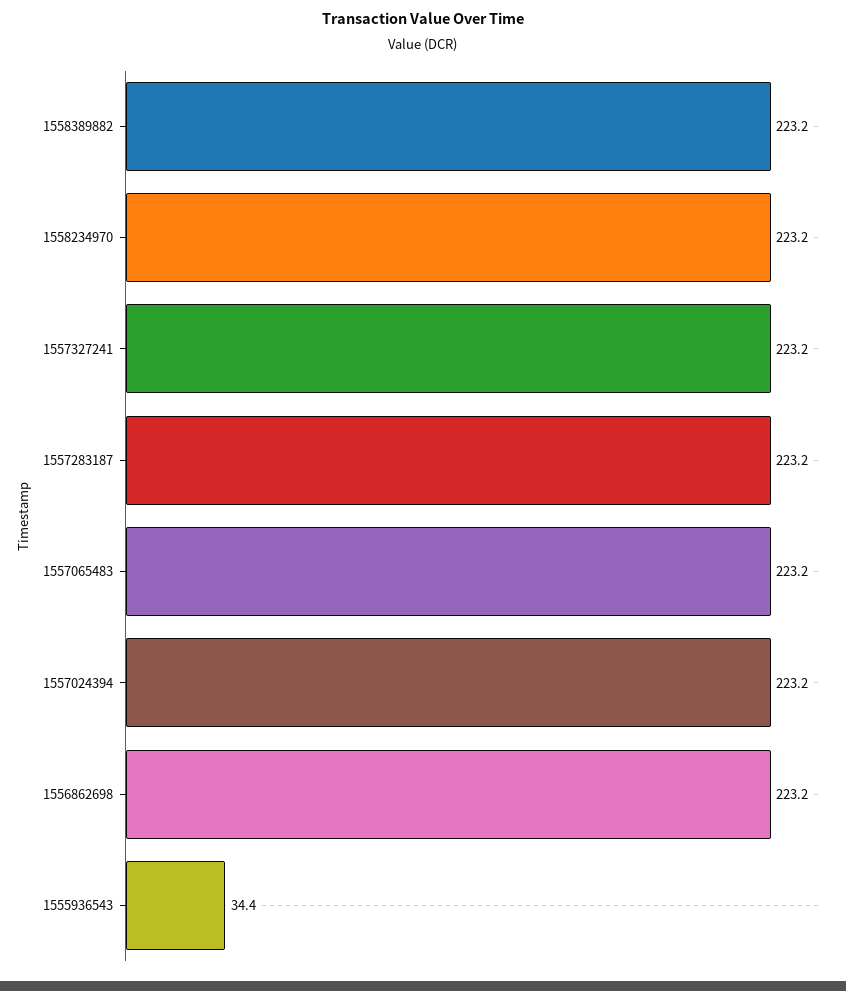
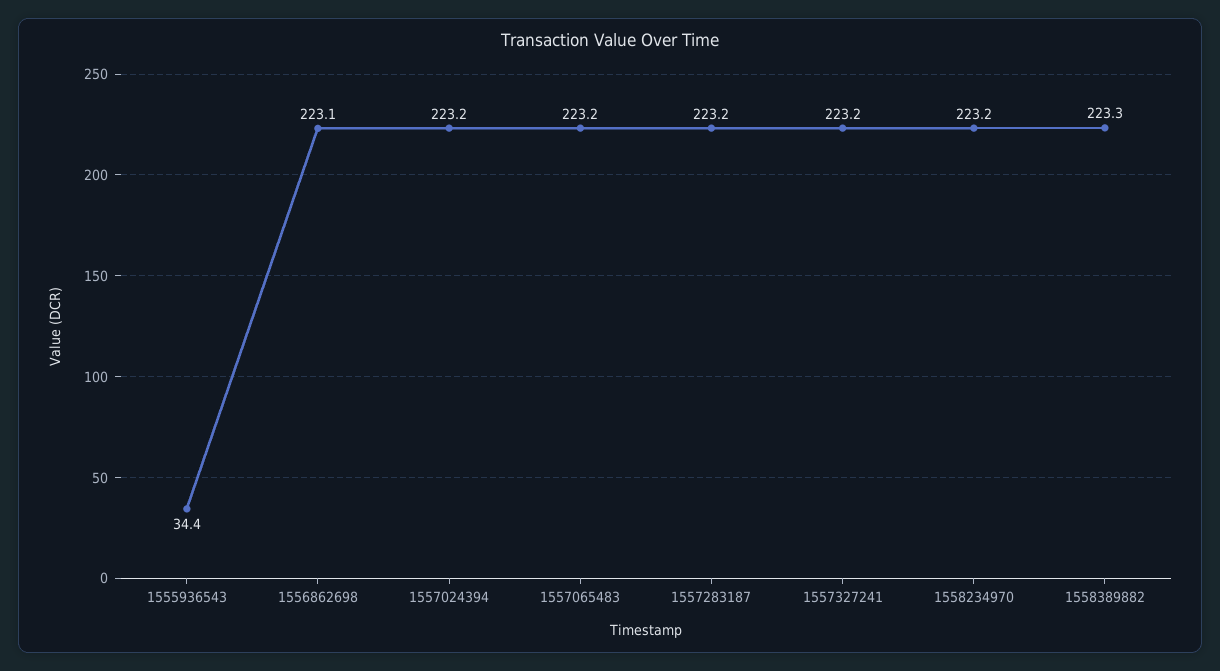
  {
-   "1558389882": 223.2,
+   "1558389882": 223.3,
    "1558234970": 223.2,
    "1557327241": 223.2,
    "1557283187": 223.2,
    "1557065483": 223.2,
    "1557024394": 223.2,
-   "1556862698": 223.2,
+   "1556862698": 223.1,
    "1555936543": 34.4
  }

